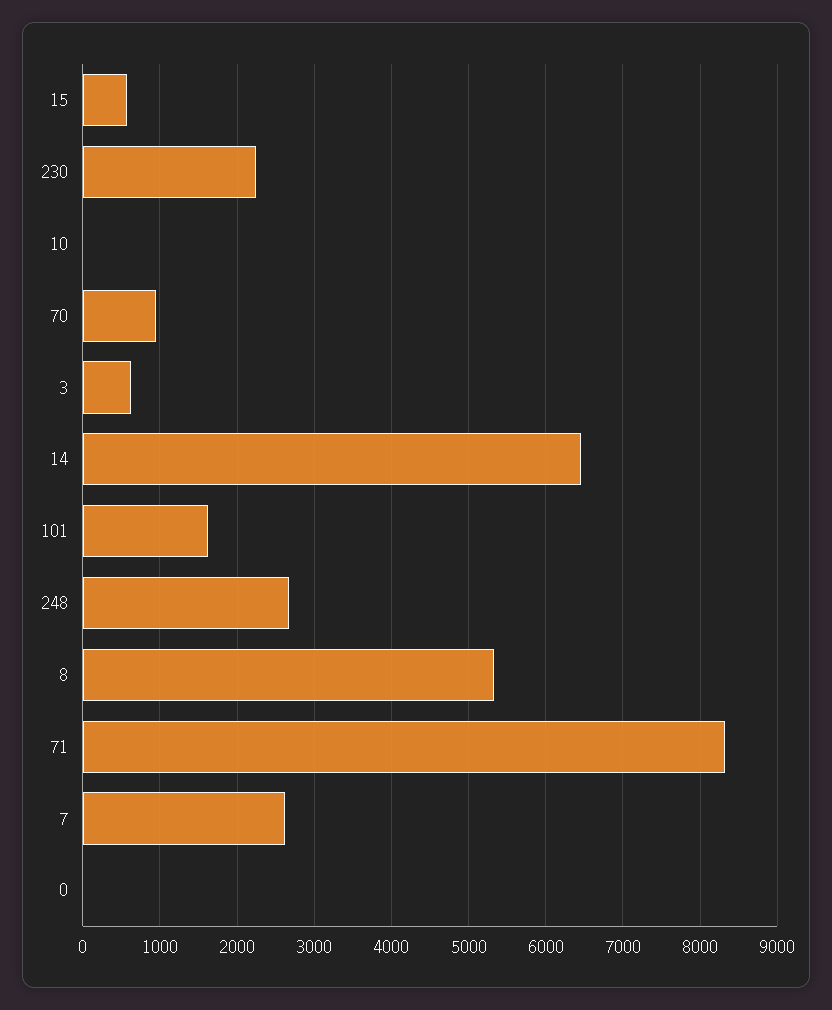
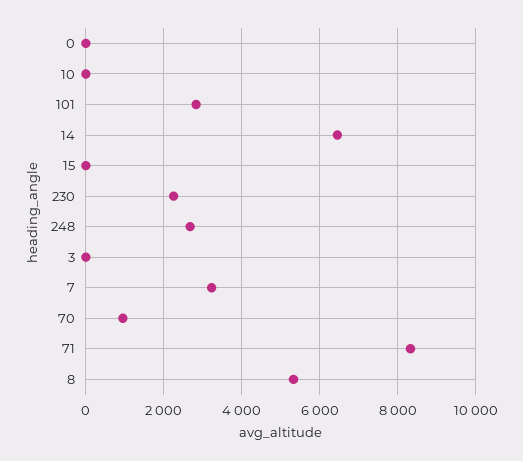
  {
-   "15": 600,
+   "15": 0,
    "230": 2300,
    "10": 0,
    "70": 1000,
-   "3": 600,
+   "3": 0,
    "14": 6500,
-   "101": 1600,
+   "101": 2800,
    "248": 2700,
    "8": 5300,
    "71": 8300,
-   "7": 2600,
+   "7": 3200,
    "0": 0
  }

